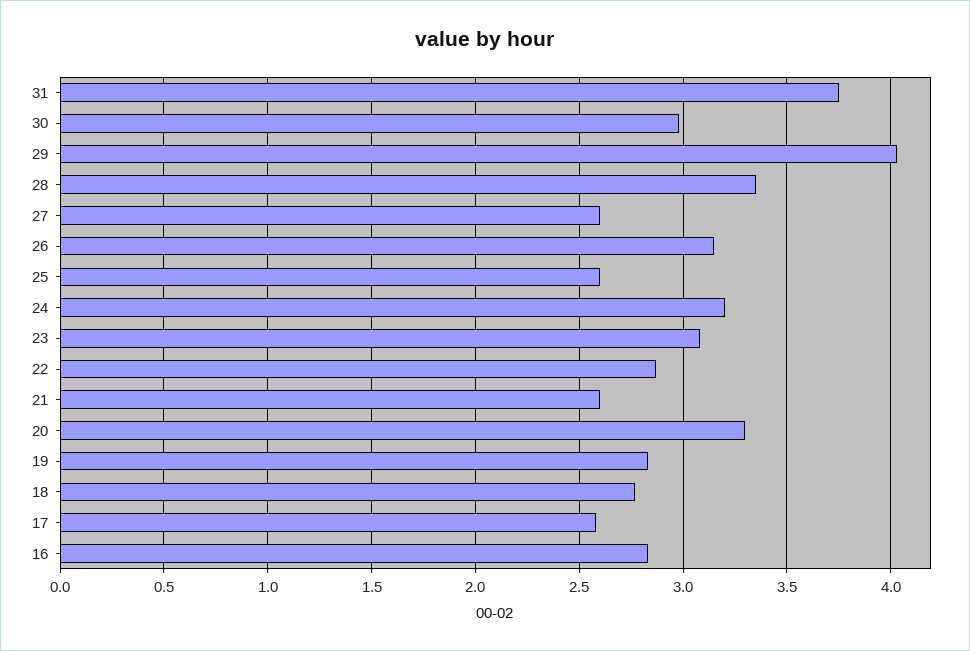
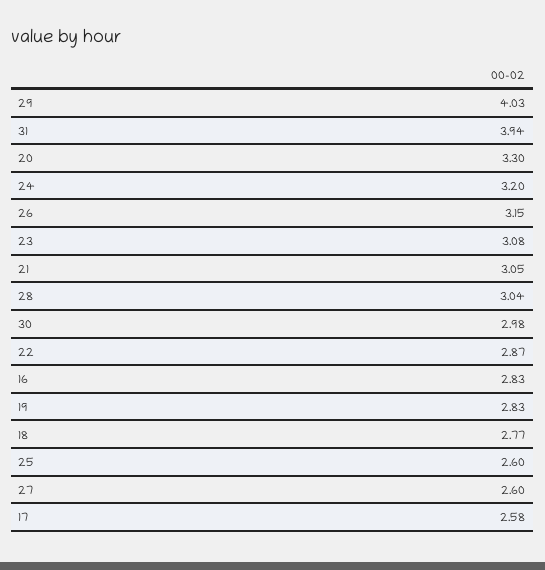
  {
-   "31": 3.75,
+   "31": 3.94,
    "30": 2.98,
    "29": 4.03,
-   "28": 3.35,
+   "28": 3.04,
    "27": 2.6,
    "26": 3.15,
    "25": 2.6,
    "24": 3.2,
    "23": 3.08,
    "22": 2.87,
-   "21": 2.6,
+   "21": 3.05,
    "20": 3.3,
    "19": 2.83,
    "18": 2.77,
    "17": 2.58,
    "16": 2.83
  }

